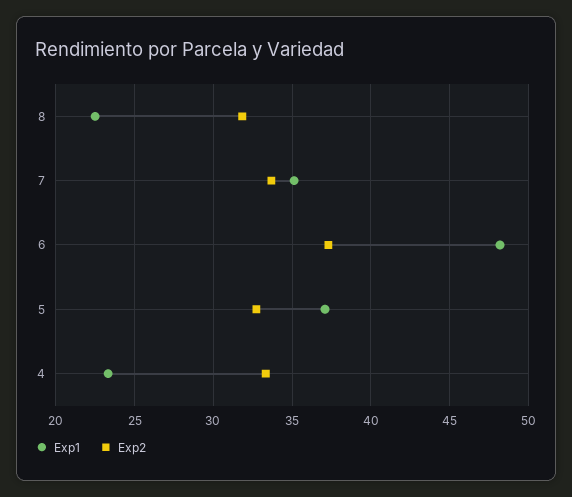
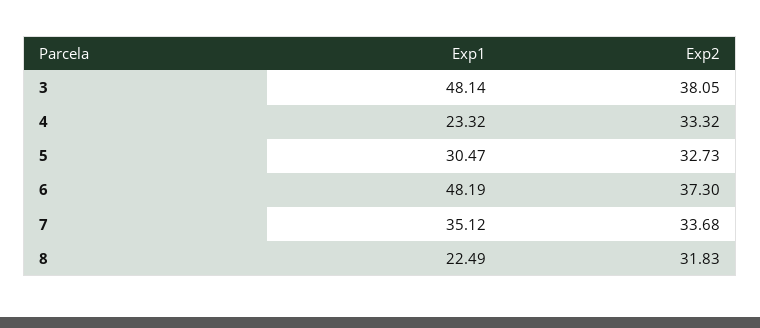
  {
    "Exp1": {
      "8": 22.49,
      "7": 35.12,
      "6": 48.19,
-     "5": 37,
+     "5": 30.47,
-     "4": 23.32
+     "4": 23.32,
+     "3": 48.14
    },
    "Exp2": {
      "8": 31.83,
      "7": 33.68,
      "6": 37.3,
      "5": 32.73,
-     "4": 33.32
+     "4": 33.32,
+     "3": 38.05
    }
  }

